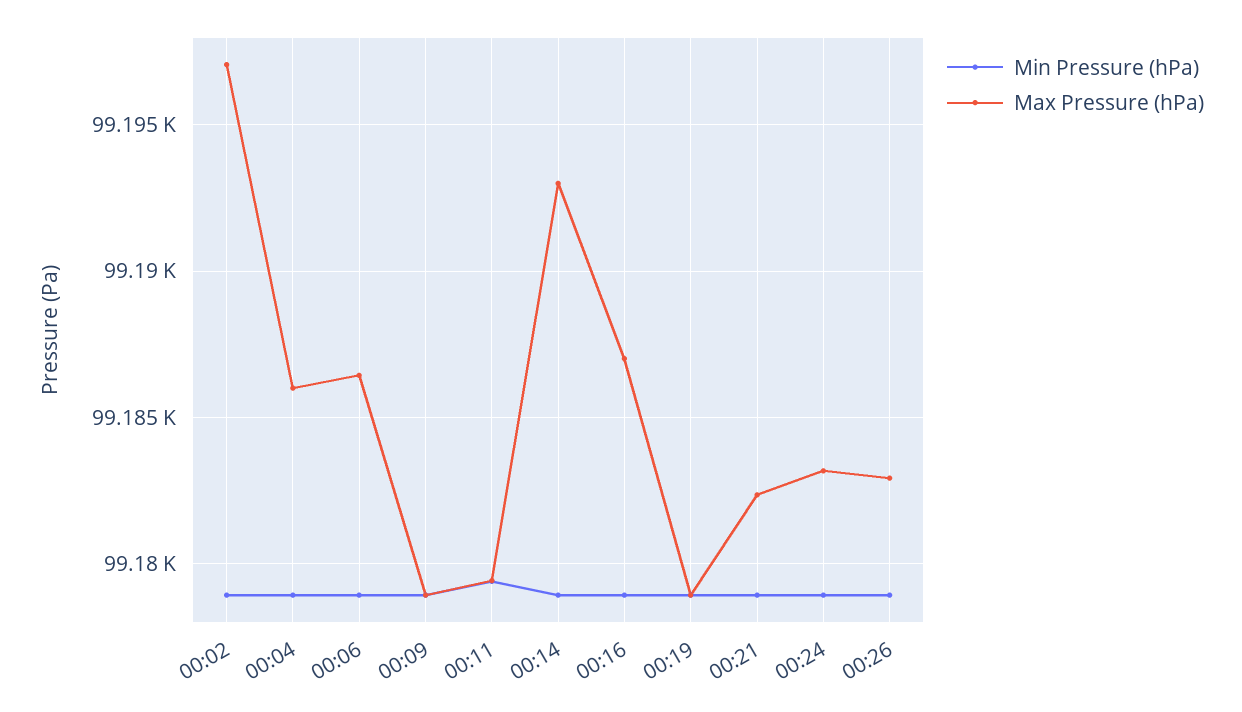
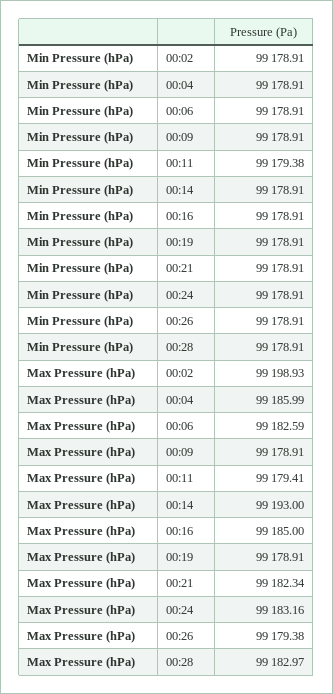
  {
    "Min Pressure (hPa)": {
      "00:02": 99178.91,
      "00:04": 99178.91,
      "00:06": 99178.91,
      "00:09": 99178.91,
      "00:11": 99179.38,
      "00:14": 99178.91,
      "00:16": 99178.91,
      "00:19": 99178.91,
      "00:21": 99178.91,
      "00:24": 99178.91,
-     "00:26": 99178.91
+     "00:26": 99178.91,
+     "00:28": 99178.91
    },
    "Max Pressure (hPa)": {
-     "00:02": 99197,
+     "00:02": 99198.93,
      "00:04": 99185.99,
-     "00:06": 99186.5,
+     "00:06": 99182.59,
      "00:09": 99178.91,
      "00:11": 99179.41,
      "00:14": 99193,
-     "00:16": 99187,
+     "00:16": 99185,
      "00:19": 99178.91,
      "00:21": 99182.34,
      "00:24": 99183.16,
-     "00:26": 99183
+     "00:26": 99179.38,
+     "00:28": 99182.97
    }
  }

